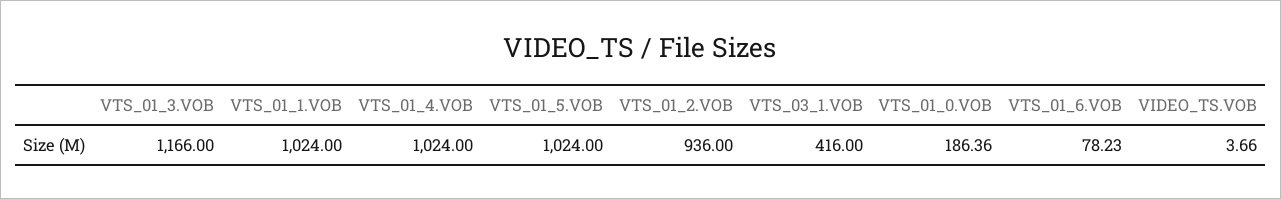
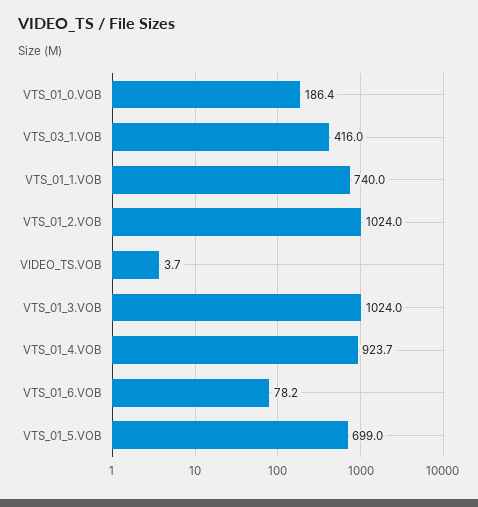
  {
-   "VTS_01_3.VOB": 1166,
+   "VTS_01_3.VOB": 1024,
-   "VTS_01_1.VOB": 1024,
+   "VTS_01_1.VOB": 740,
-   "VTS_01_4.VOB": 1024,
+   "VTS_01_4.VOB": 923.7,
-   "VTS_01_5.VOB": 1024,
+   "VTS_01_5.VOB": 699,
-   "VTS_01_2.VOB": 936,
+   "VTS_01_2.VOB": 1024,
    "VTS_03_1.VOB": 416,
    "VTS_01_0.VOB": 186.36,
    "VTS_01_6.VOB": 78.23,
    "VIDEO_TS.VOB": 3.66
  }

